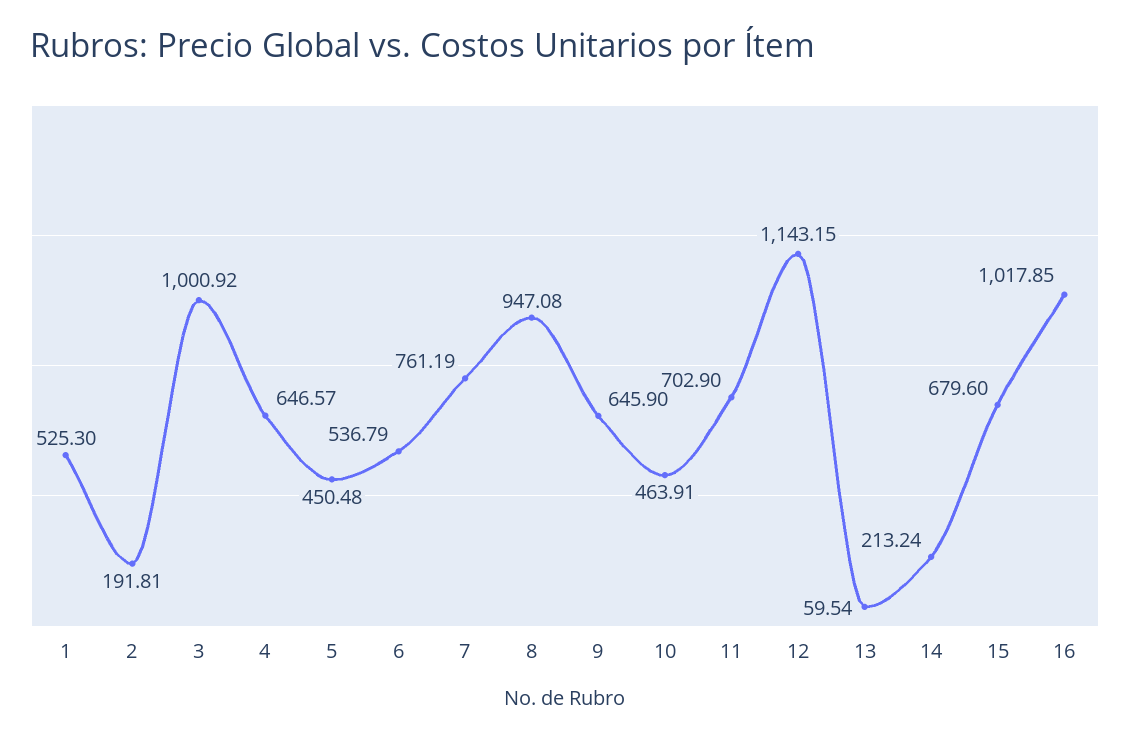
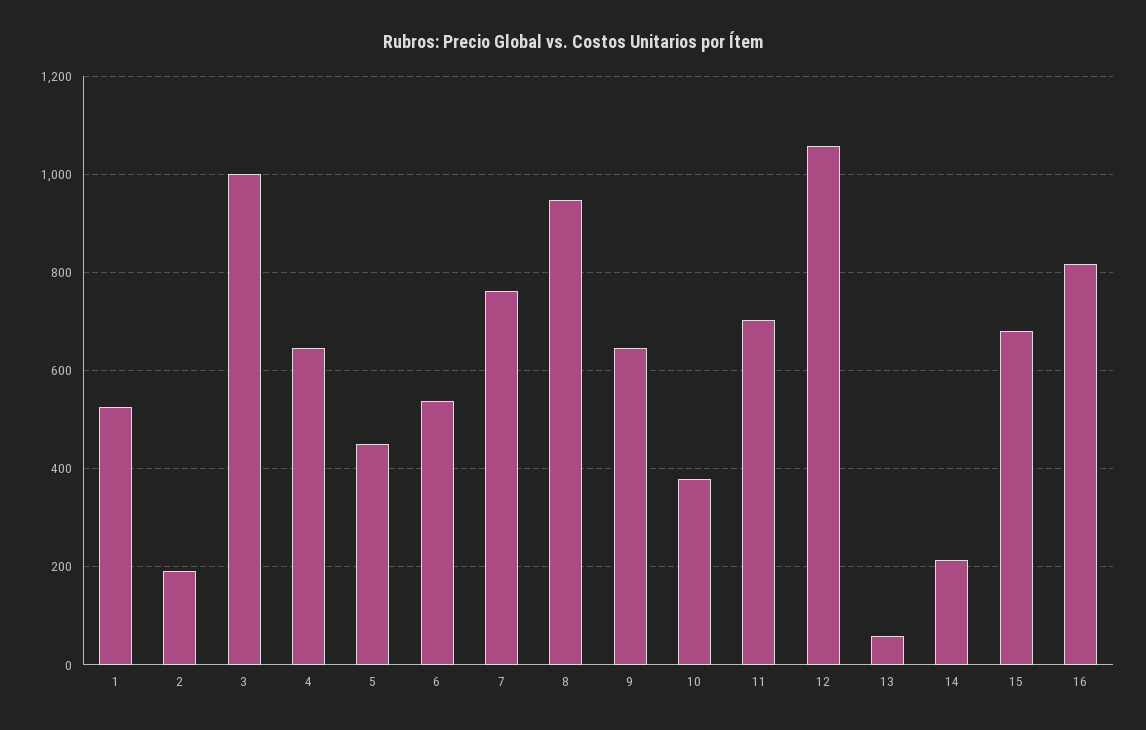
  {
    "1": 525.3,
    "2": 191.81,
    "3": 1000.92,
    "4": 646.57,
    "5": 450.48,
    "6": 536.79,
    "7": 761.19,
    "8": 947.08,
    "9": 645.9,
-   "10": 463.91,
+   "10": 380,
    "11": 702.9,
-   "12": 1143.15,
+   "12": 1060,
    "13": 59.54,
    "14": 213.24,
    "15": 679.6,
-   "16": 1017.85
+   "16": 820
  }

